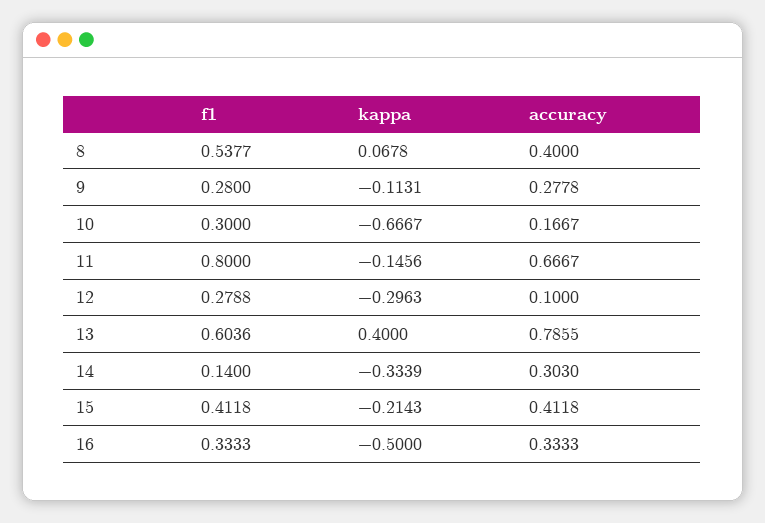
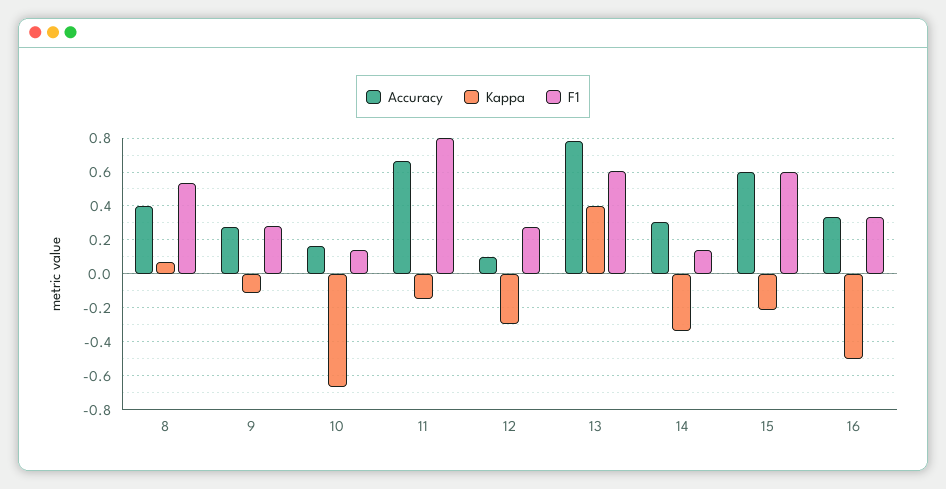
  {
    "f1": {
      "8": 0.5377,
      "9": 0.28,
-     "10": 0.3,
+     "10": 0.15,
      "11": 0.8,
      "12": 0.2788,
      "13": 0.6036,
      "14": 0.14,
-     "15": 0.4118,
+     "15": 0.6,
      "16": 0.3333
    },
    "kappa": {
      "8": 0.0678,
      "9": -0.1131,
      "10": -0.6667,
      "11": -0.1456,
      "12": -0.2963,
      "13": 0.4,
      "14": -0.3339,
      "15": -0.2143,
      "16": -0.5
    },
    "accuracy": {
      "8": 0.4,
      "9": 0.2778,
      "10": 0.1667,
      "11": 0.6667,
      "12": 0.1,
      "13": 0.7855,
      "14": 0.303,
-     "15": 0.4118,
+     "15": 0.6,
      "16": 0.3333
    }
  }

